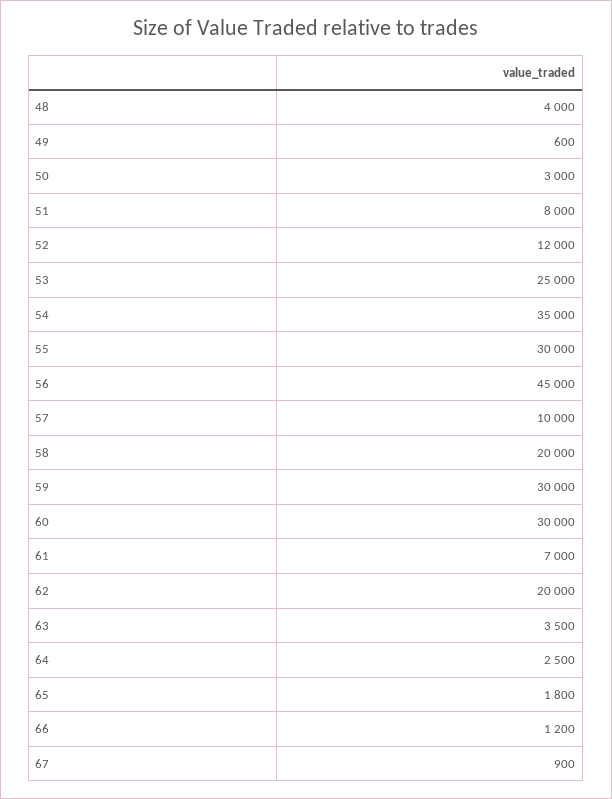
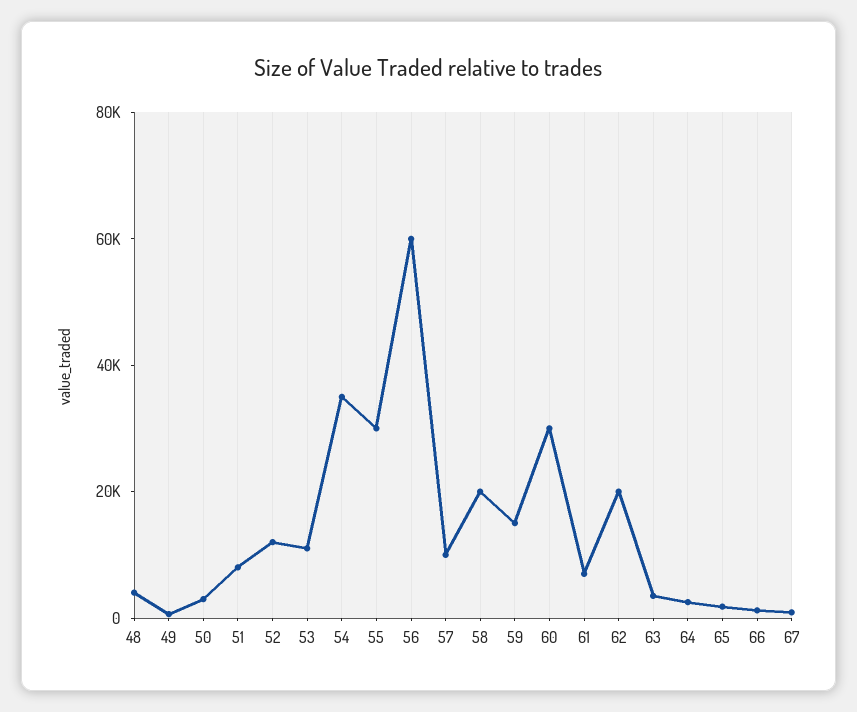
  {
    "48": 4000,
    "49": 600,
    "50": 3000,
    "51": 8000,
    "52": 12000,
-   "53": 25000,
+   "53": 10000,
    "54": 35000,
    "55": 30000,
-   "56": 45000,
+   "56": 60000,
    "57": 10000,
    "58": 20000,
-   "59": 30000,
+   "59": 15000,
    "60": 30000,
    "61": 7000,
    "62": 20000,
    "63": 3500,
    "64": 2500,
    "65": 1800,
    "66": 1200,
    "67": 900
  }

